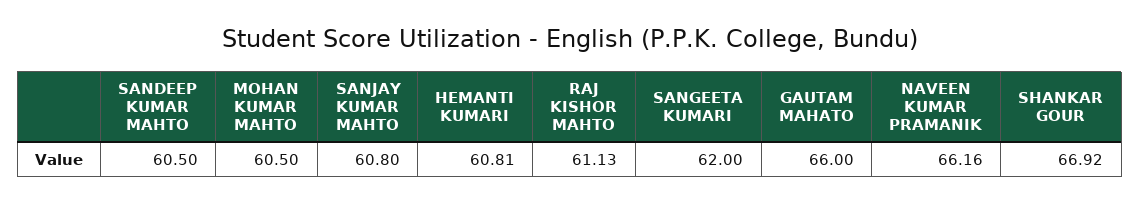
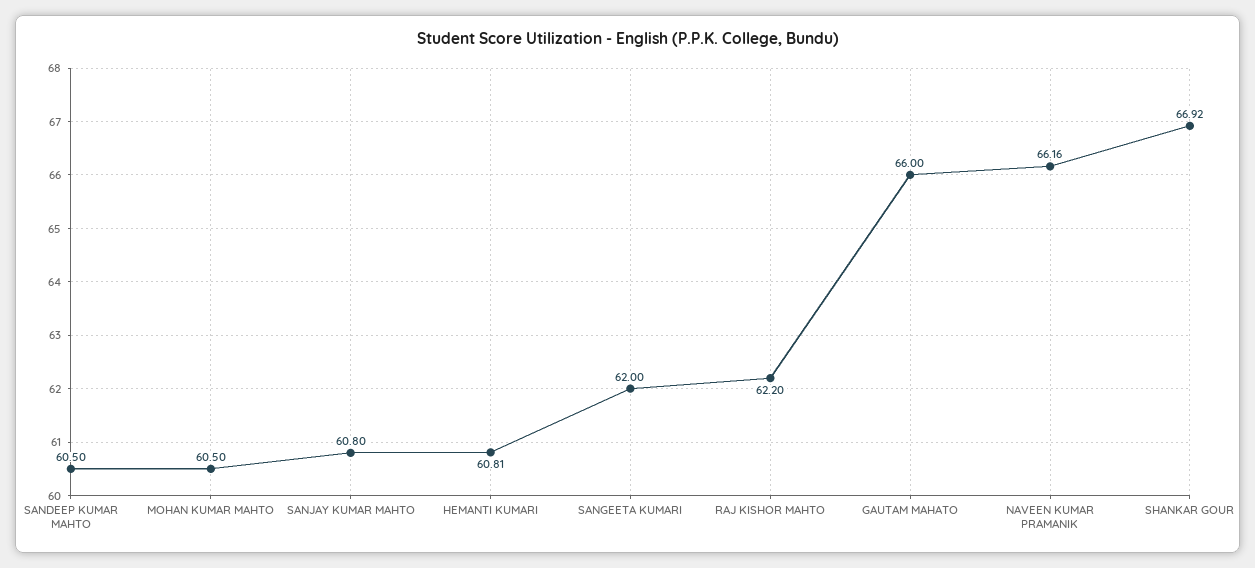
  {
    "SANDEEP KUMAR MAHTO": 60.5,
    "MOHAN KUMAR MAHTO": 60.5,
    "SANJAY KUMAR MAHTO": 60.8,
    "HEMANTI KUMARI": 60.81,
-   "RAJ KISHOR MAHTO": 61.13,
+   "RAJ KISHOR MAHTO": 62.2,
    "SANGEETA KUMARI": 62,
    "GAUTAM MAHATO": 66,
    "NAVEEN KUMAR PRAMANIK": 66.16,
    "SHANKAR GOUR": 66.92
  }

